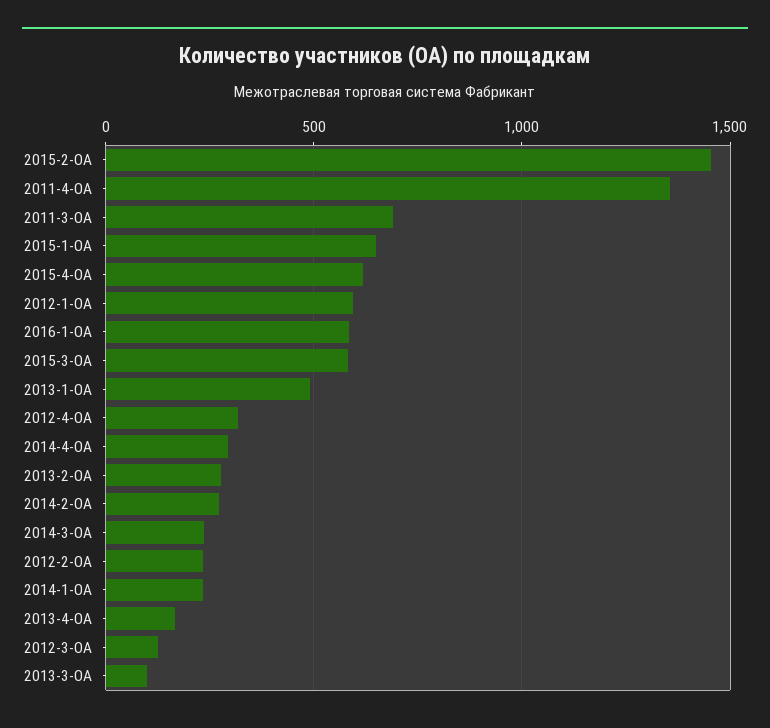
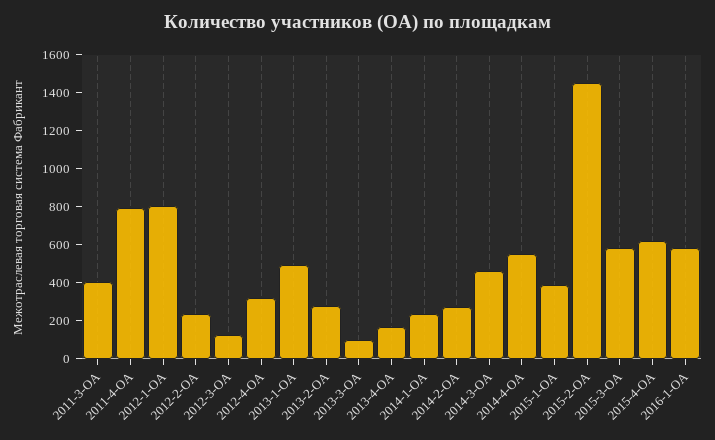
  {
    "2015-2-ОА": 1450,
-   "2011-4-ОА": 1350,
+   "2011-4-ОА": 800,
-   "2011-3-ОА": 700,
+   "2011-3-ОА": 400,
-   "2015-1-ОА": 650,
+   "2015-1-ОА": 400,
    "2015-4-ОА": 600,
-   "2012-1-ОА": 600,
+   "2012-1-ОА": 800,
    "2016-1-ОА": 600,
    "2015-3-ОА": 600,
    "2013-1-ОА": 500,
    "2012-4-ОА": 300,
-   "2014-4-ОА": 300,
+   "2014-4-ОА": 550,
    "2013-2-ОА": 300,
    "2014-2-ОА": 250,
-   "2014-3-ОА": 250,
+   "2014-3-ОА": 450,
    "2012-2-ОА": 250,
    "2014-1-ОА": 250,
    "2013-4-ОА": 150,
    "2012-3-ОА": 150,
    "2013-3-ОА": 100
  }

